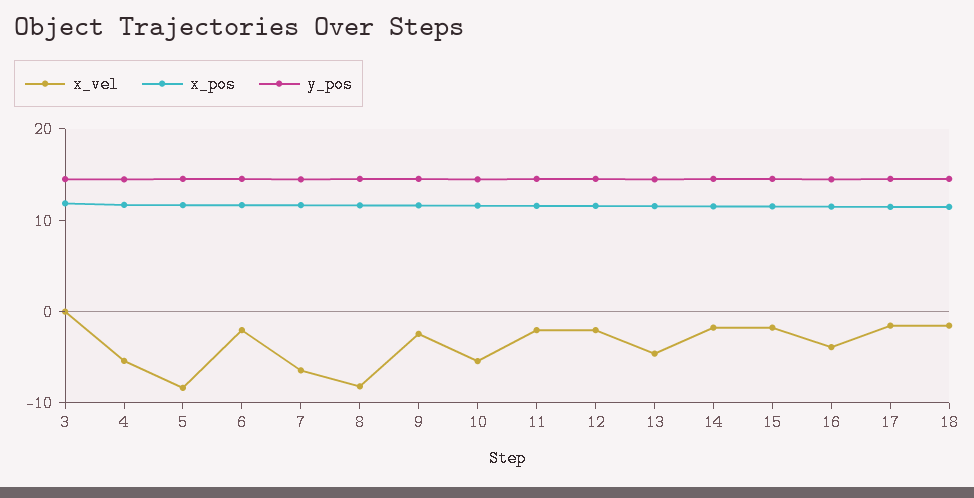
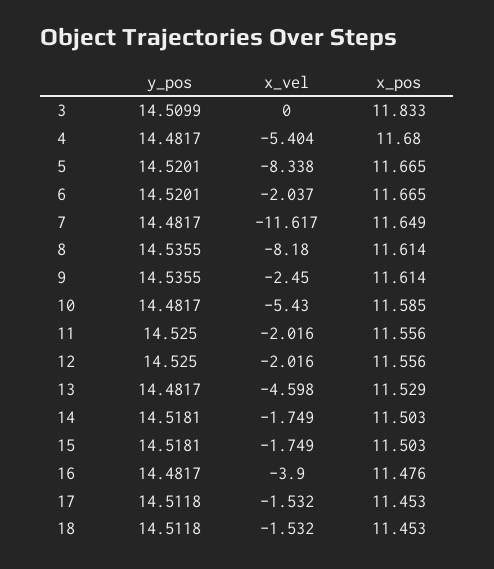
  {
    "x_vel": {
      "3": 0,
      "4": -5.404,
      "5": -8.338,
      "6": -2.037,
-     "7": -6,
+     "7": -11.617,
      "8": -8.18,
      "9": -2.45,
      "10": -5.43,
      "11": -2.016,
      "12": -2.016,
      "13": -4.598,
      "14": -1.749,
      "15": -1.749,
      "16": -3.9,
      "17": -1.532,
      "18": -1.532
    },
    "x_pos": {
      "3": 11.833,
      "4": 11.68,
      "5": 11.665,
      "6": 11.665,
      "7": 11.649,
      "8": 11.614,
      "9": 11.614,
      "10": 11.585,
      "11": 11.556,
      "12": 11.556,
      "13": 11.529,
      "14": 11.503,
      "15": 11.503,
      "16": 11.476,
      "17": 11.453,
      "18": 11.453
    },
    "y_pos": {
      "3": 14.5099,
      "4": 14.4817,
      "5": 14.5201,
      "6": 14.5201,
      "7": 14.4817,
      "8": 14.5355,
      "9": 14.5355,
      "10": 14.4817,
      "11": 14.525,
      "12": 14.525,
      "13": 14.4817,
      "14": 14.5181,
      "15": 14.5181,
      "16": 14.4817,
      "17": 14.5118,
      "18": 14.5118
    }
  }

